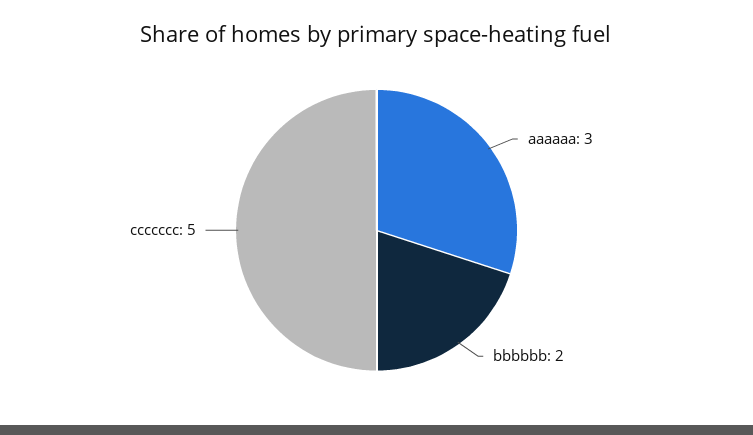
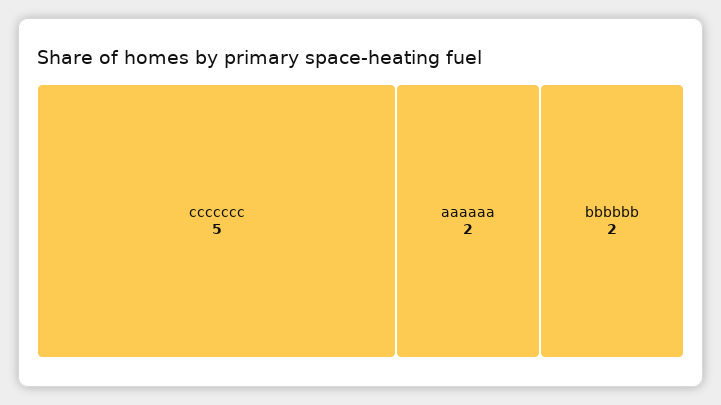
  {
-   "aaaaaa": 3,
+   "aaaaaa": 2,
    "bbbbbb": 2,
    "ccccccc": 5
  }

